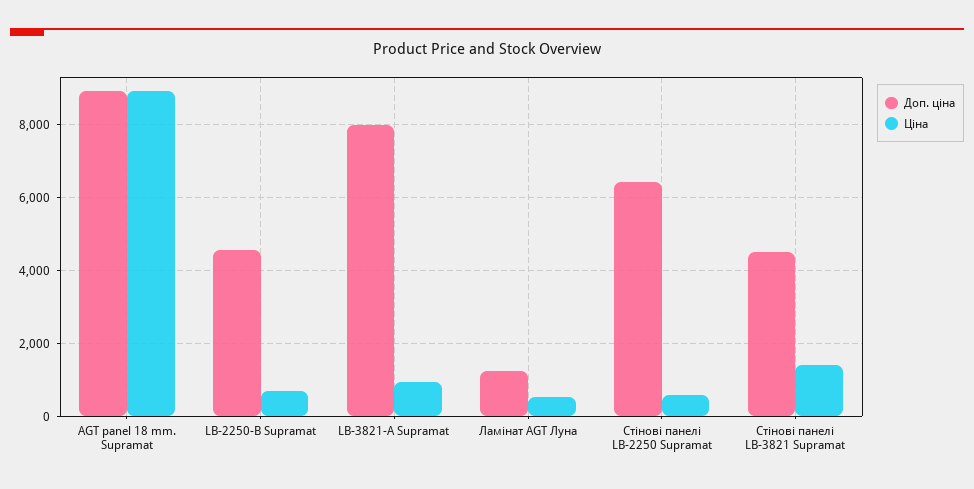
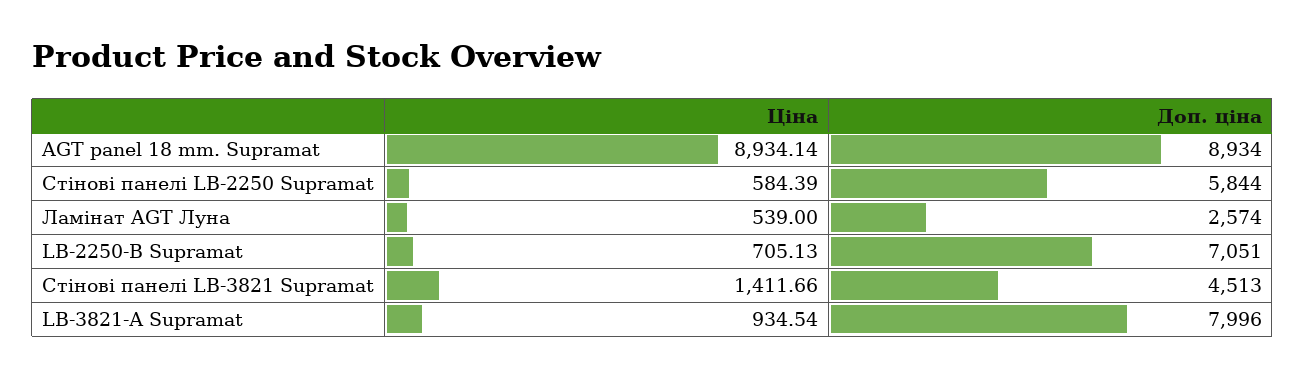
  {
    "Доп. ціна": {
      "AGT panel 18 mm. Supramat": 8934,
-     "LB-2250-В Supramat": 4600,
+     "LB-2250-В Supramat": 7051,
      "LB-3821-А Supramat": 7996,
-     "Ламінат AGT Луна": 1200,
+     "Ламінат AGT Луна": 2574,
-     "Стінові панелі LB-2250 Supramat": 6400,
+     "Стінові панелі LB-2250 Supramat": 5844,
      "Стінові панелі LB-3821 Supramat": 4513
    },
    "Ціна": {
      "AGT panel 18 mm. Supramat": 8934.14,
      "LB-2250-В Supramat": 705.13,
      "LB-3821-А Supramat": 934.54,
      "Ламінат AGT Луна": 539,
      "Стінові панелі LB-2250 Supramat": 584.39,
      "Стінові панелі LB-3821 Supramat": 1411.66
    }
  }

